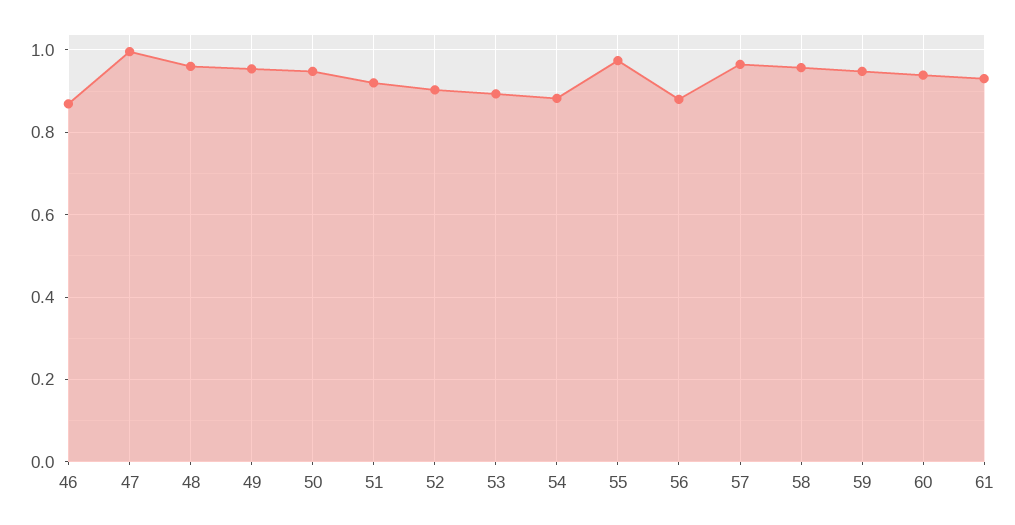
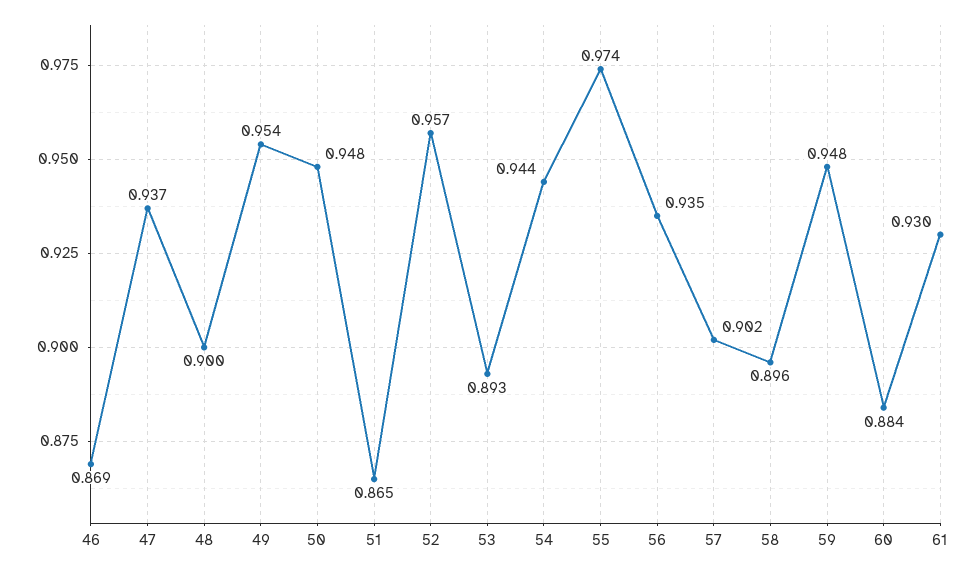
  {
    "46": 0.869,
-   "47": 1,
+   "47": 0.937,
-   "48": 0.96,
+   "48": 0.9,
    "49": 0.954,
    "50": 0.948,
-   "51": 0.92,
+   "51": 0.865,
-   "52": 0.9,
+   "52": 0.957,
    "53": 0.893,
-   "54": 0.88,
+   "54": 0.944,
    "55": 0.974,
-   "56": 0.88,
+   "56": 0.935,
-   "57": 0.96,
+   "57": 0.902,
-   "58": 0.96,
+   "58": 0.896,
    "59": 0.948,
-   "60": 0.94,
+   "60": 0.884,
    "61": 0.93
  }

